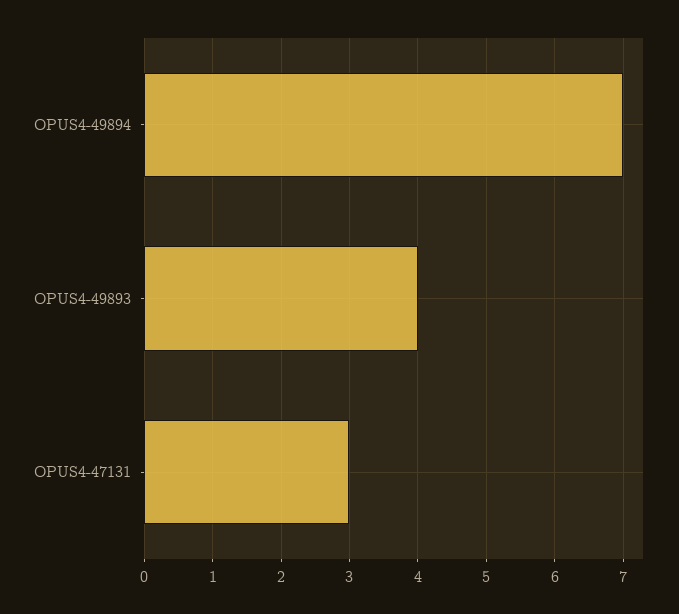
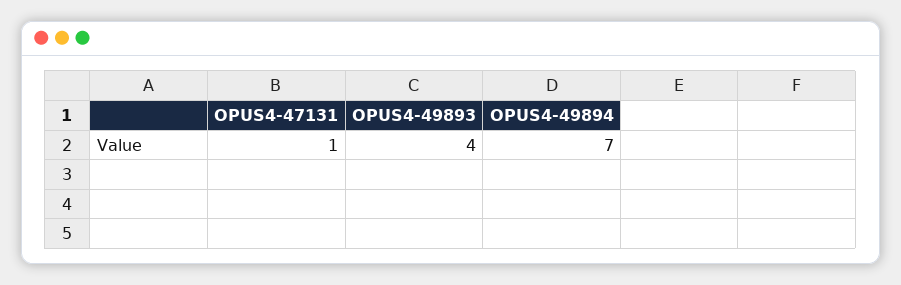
  {
    "OPUS4-49894": 7,
    "OPUS4-49893": 4,
-   "OPUS4-47131": 3
+   "OPUS4-47131": 1
  }

